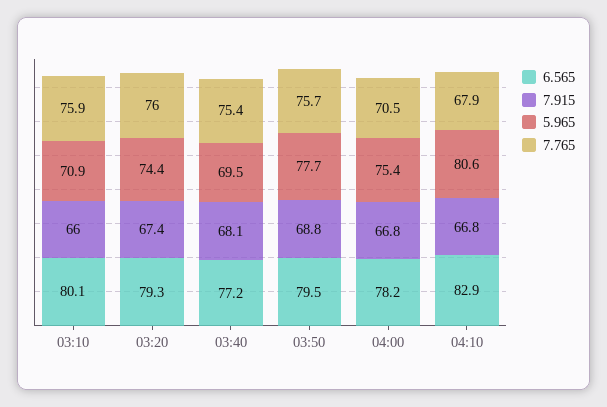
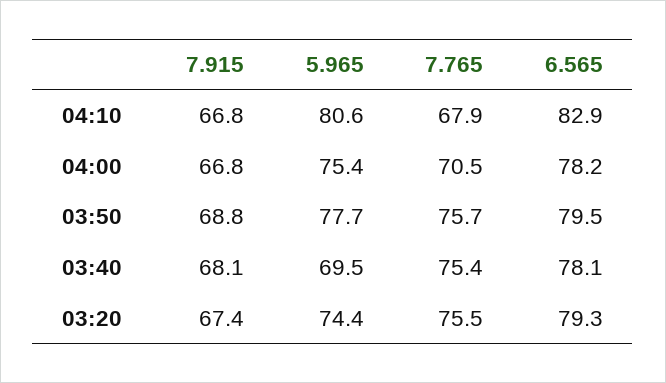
  {
    "6.565": {
-     "03:10": 80.1,
      "03:20": 79.3,
-     "03:40": 77.2,
+     "03:40": 78.1,
      "03:50": 79.5,
      "04:00": 78.2,
      "04:10": 82.9
    },
    "7.915": {
-     "03:10": 66,
      "03:20": 67.4,
      "03:40": 68.1,
      "03:50": 68.8,
      "04:00": 66.8,
      "04:10": 66.8
    },
    "5.965": {
-     "03:10": 70.9,
      "03:20": 74.4,
      "03:40": 69.5,
      "03:50": 77.7,
      "04:00": 75.4,
      "04:10": 80.6
    },
    "7.765": {
-     "03:10": 75.9,
-     "03:20": 76,
+     "03:20": 75.5,
      "03:40": 75.4,
      "03:50": 75.7,
      "04:00": 70.5,
      "04:10": 67.9
    }
  }

